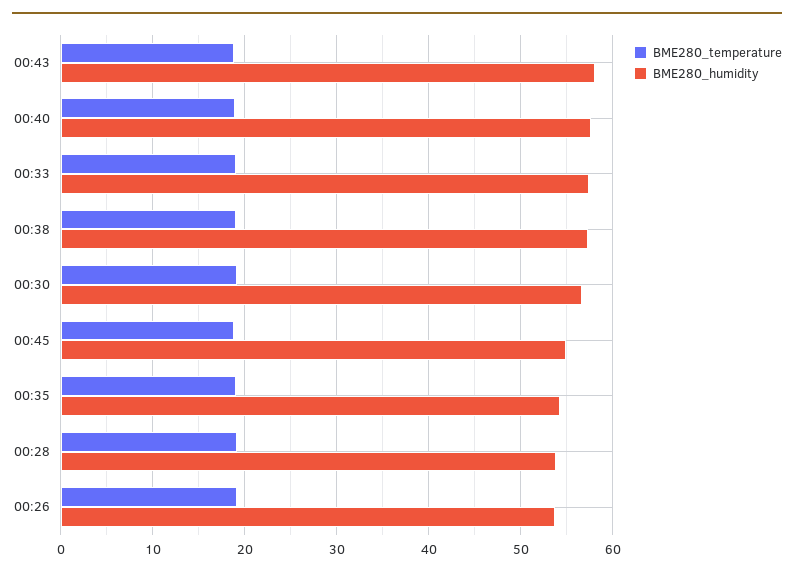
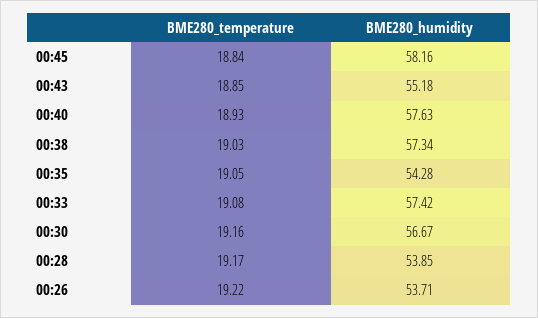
  {
    "BME280_temperature": {
      "00:43": 18.85,
      "00:40": 18.93,
      "00:33": 19.08,
      "00:38": 19.03,
      "00:30": 19.16,
      "00:45": 18.84,
      "00:35": 19.05,
      "00:28": 19.17,
      "00:26": 19.22
    },
    "BME280_humidity": {
-     "00:43": 58,
+     "00:43": 55.18,
      "00:40": 57.63,
      "00:33": 57.42,
      "00:38": 57.34,
      "00:30": 56.67,
-     "00:45": 55,
+     "00:45": 58.16,
      "00:35": 54.28,
      "00:28": 53.85,
      "00:26": 53.71
    }
  }

